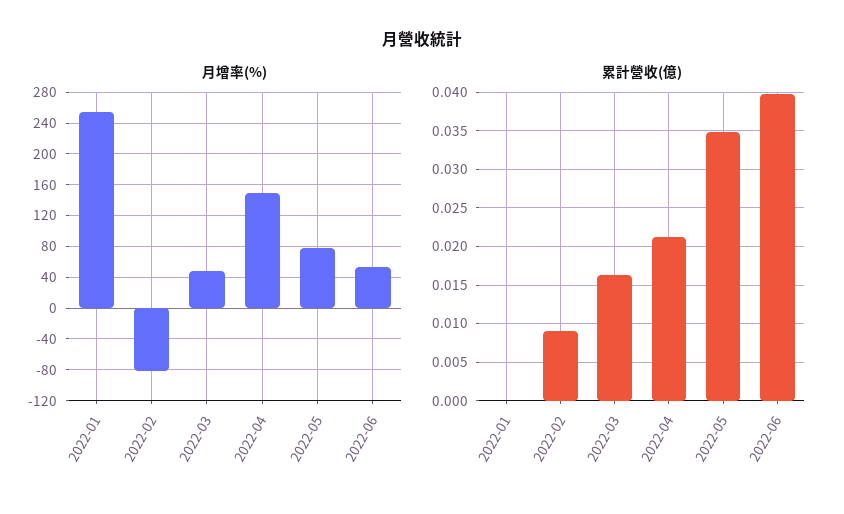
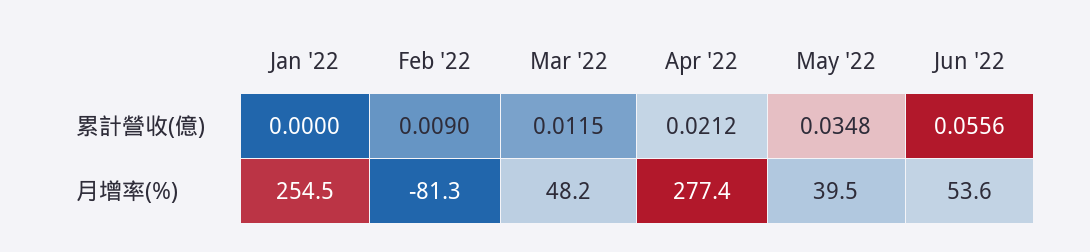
  {
    "月增率(%)": {
      "2022-01": 254.5,
      "2022-02": -81.3,
      "2022-03": 48.2,
-     "2022-04": 150,
+     "2022-04": 277.4,
-     "2022-05": 80,
+     "2022-05": 39.5,
      "2022-06": 53.6
    },
    "累計營收(億)": {
      "2022-01": 0,
      "2022-02": 0.009,
-     "2022-03": 0.016,
+     "2022-03": 0.0115,
      "2022-04": 0.0212,
      "2022-05": 0.0348,
-     "2022-06": 0.04
+     "2022-06": 0.0556
    }
  }

